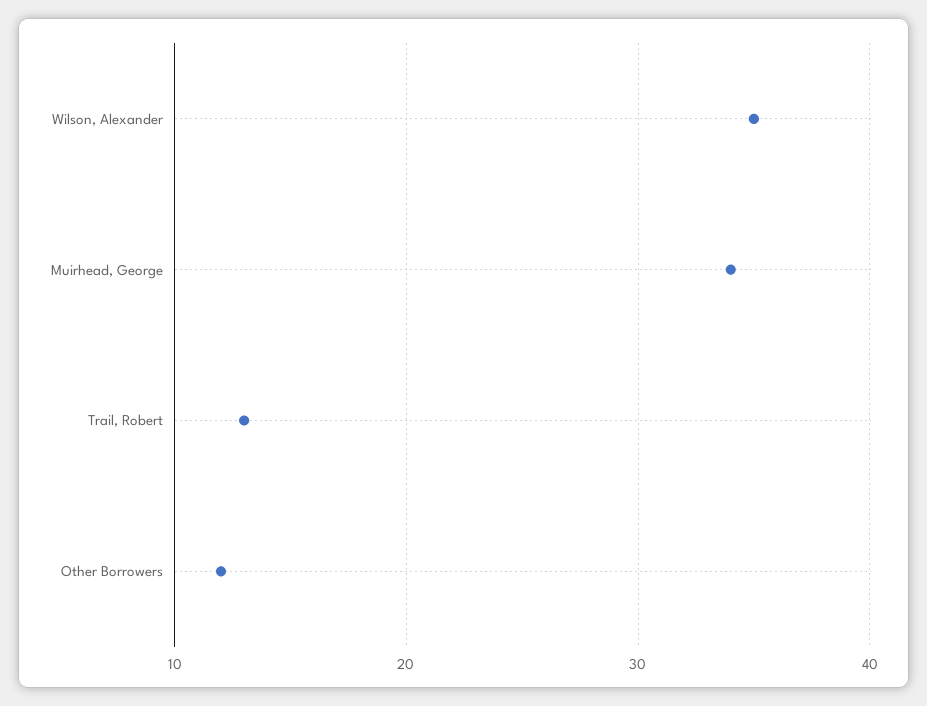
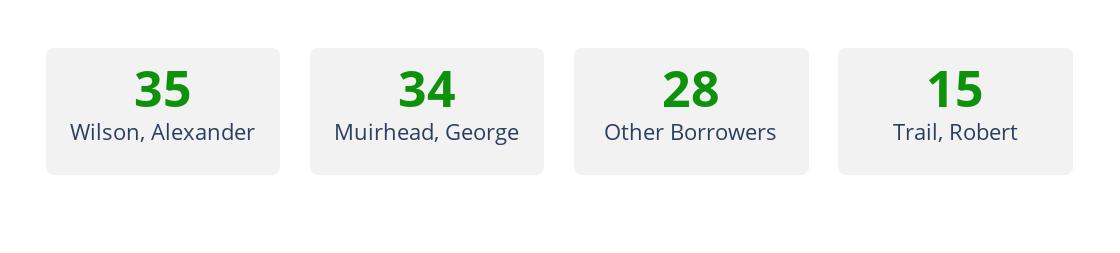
  {
    "Wilson, Alexander": 35,
    "Muirhead, George": 34,
-   "Trail, Robert": 13,
+   "Trail, Robert": 15,
-   "Other Borrowers": 12
+   "Other Borrowers": 28
  }

